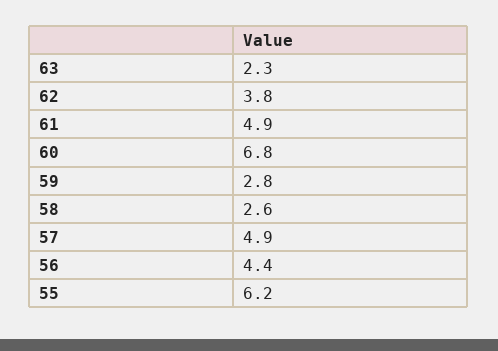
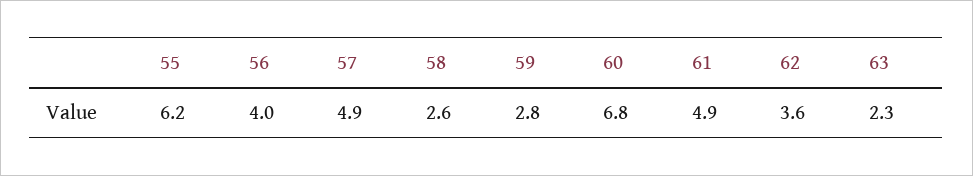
  {
    "63": 2.3,
-   "62": 3.8,
+   "62": 3.6,
    "61": 4.9,
    "60": 6.8,
    "59": 2.8,
    "58": 2.6,
    "57": 4.9,
-   "56": 4.4,
+   "56": 4,
    "55": 6.2
  }

